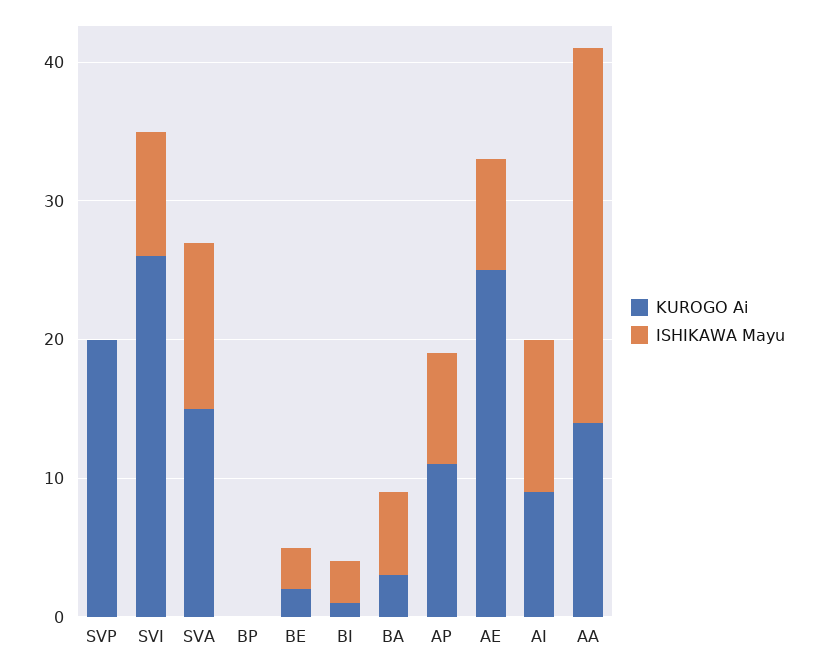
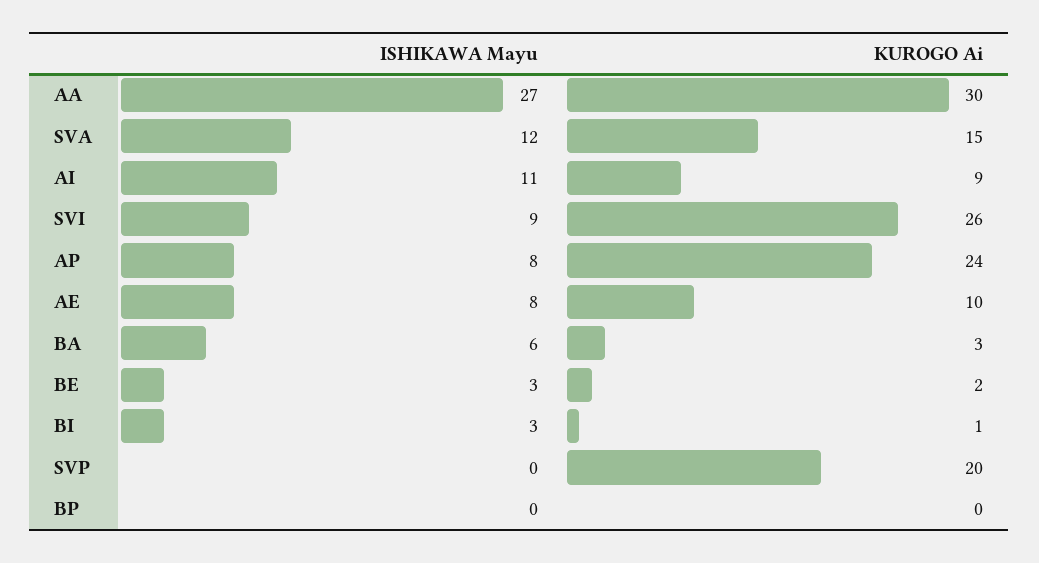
  {
    "KUROGO Ai": {
      "SVP": 20,
      "SVI": 26,
      "SVA": 15,
      "BP": 0,
      "BE": 2,
      "BI": 1,
      "BA": 3,
-     "AP": 11,
+     "AP": 24,
-     "AE": 25,
+     "AE": 10,
      "AI": 9,
-     "AA": 14
+     "AA": 30
    },
    "ISHIKAWA Mayu": {
      "SVP": 0,
      "SVI": 9,
      "SVA": 12,
      "BP": 0,
      "BE": 3,
      "BI": 3,
      "BA": 6,
      "AP": 8,
      "AE": 8,
      "AI": 11,
      "AA": 27
    }
  }

